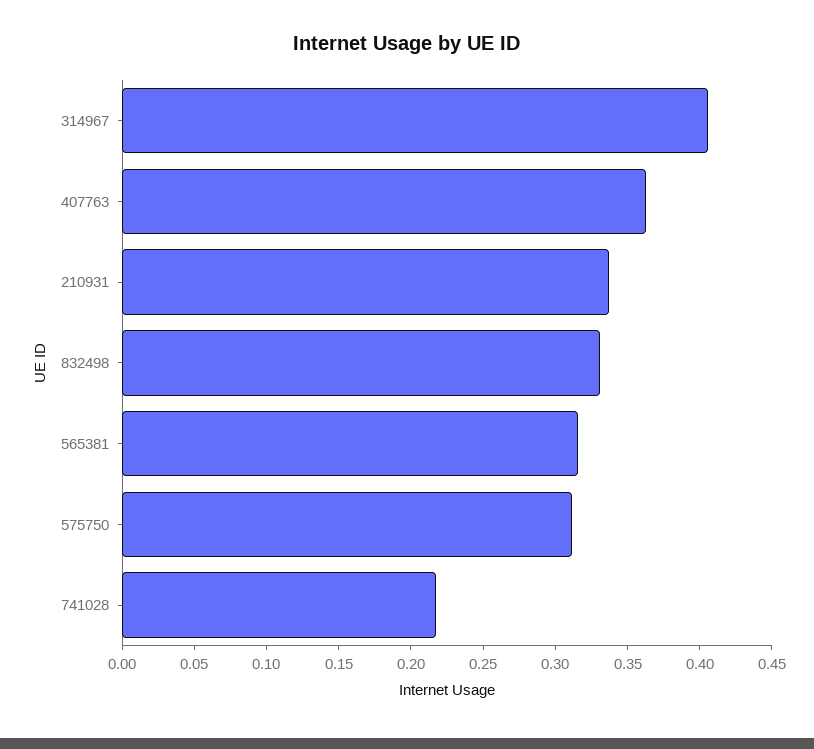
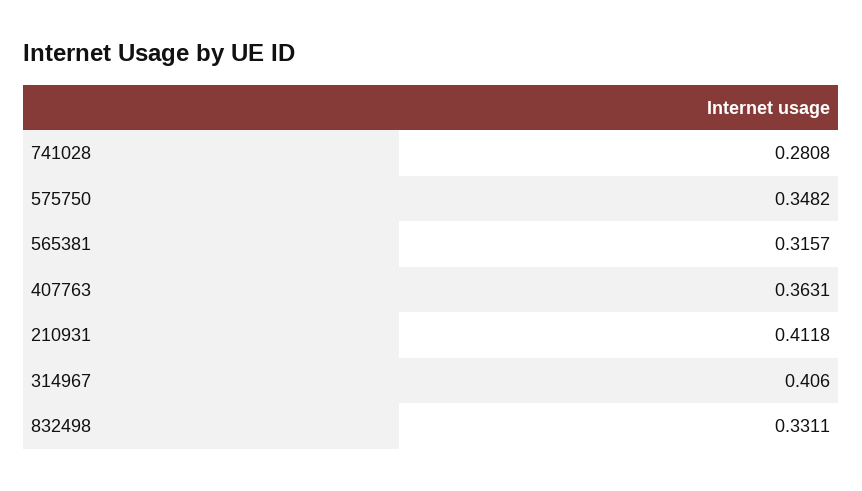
  {
    "314967": 0.406,
    "407763": 0.3631,
-   "210931": 0.34,
+   "210931": 0.4118,
    "832498": 0.3311,
    "565381": 0.3157,
-   "575750": 0.31,
+   "575750": 0.3482,
-   "741028": 0.22
+   "741028": 0.2808
  }

